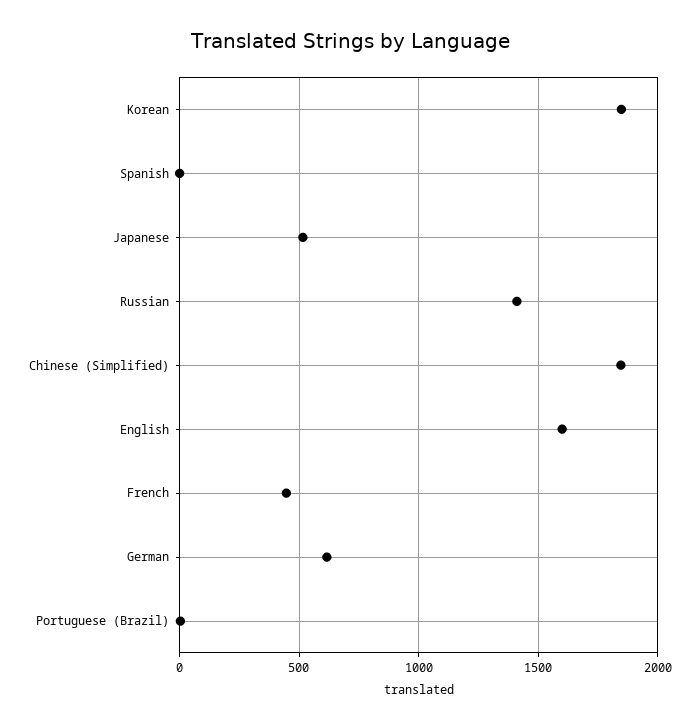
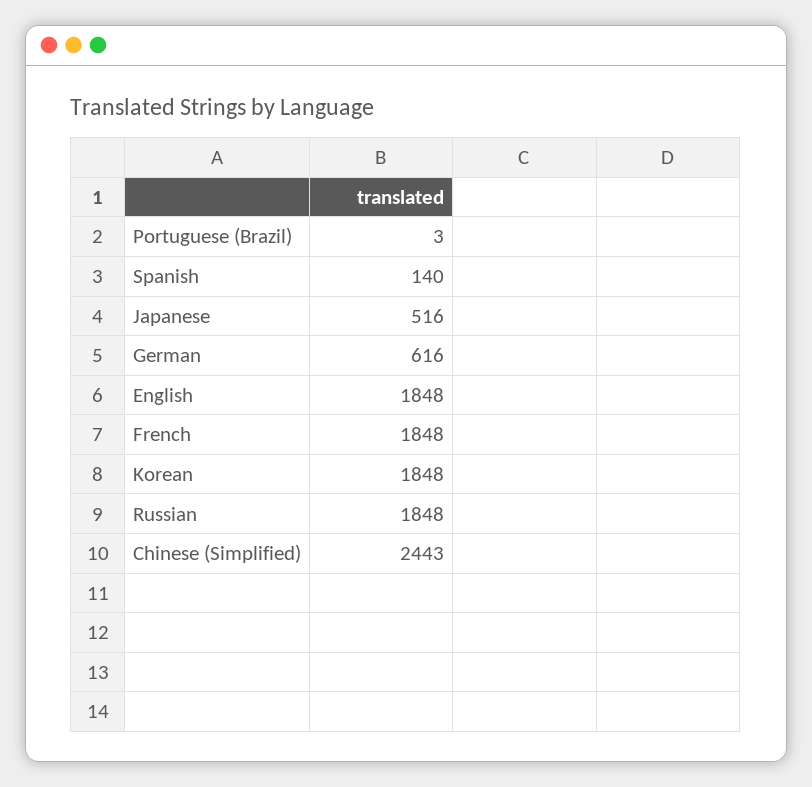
  {
    "Korean": 1848,
-   "Spanish": 0,
+   "Spanish": 140,
    "Japanese": 516,
-   "Russian": 1400,
+   "Russian": 1848,
-   "Chinese (Simplified)": 1850,
+   "Chinese (Simplified)": 2443,
-   "English": 1600,
+   "English": 1848,
-   "French": 450,
+   "French": 1848,
    "German": 616,
    "Portuguese (Brazil)": 3
  }

